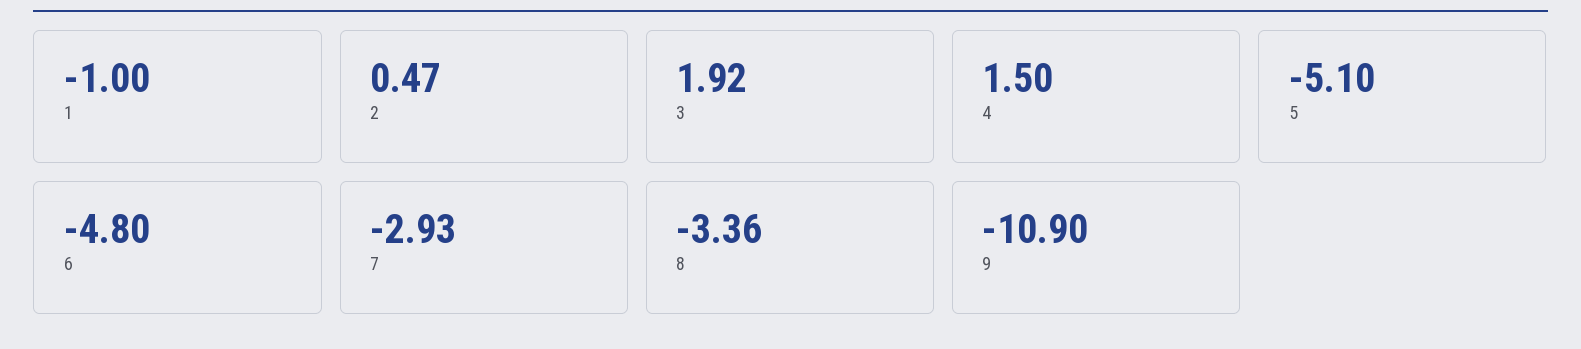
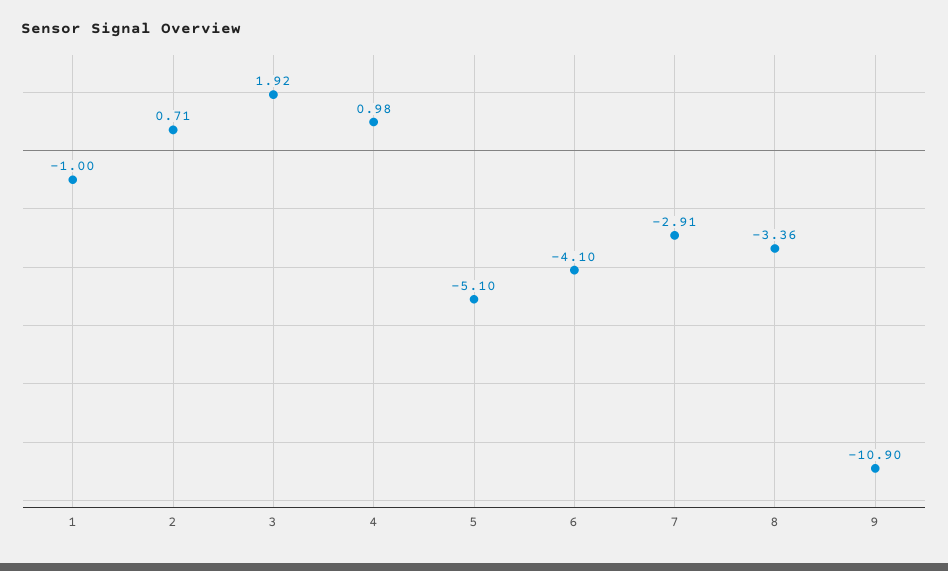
  {
    "1": -1,
-   "2": 0.47,
+   "2": 0.71,
    "3": 1.92,
-   "4": 1.5,
+   "4": 0.98,
    "5": -5.1,
-   "6": -4.8,
+   "6": -4.1,
-   "7": -2.93,
+   "7": -2.91,
    "8": -3.36,
    "9": -10.9
  }

